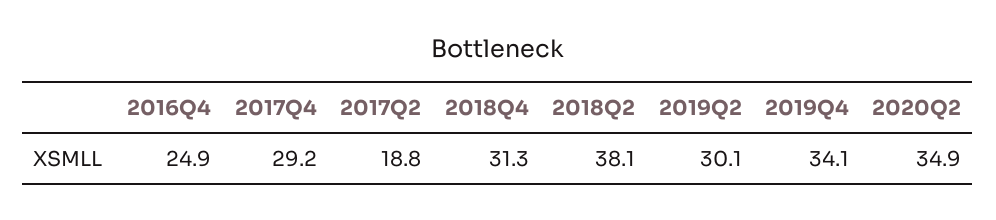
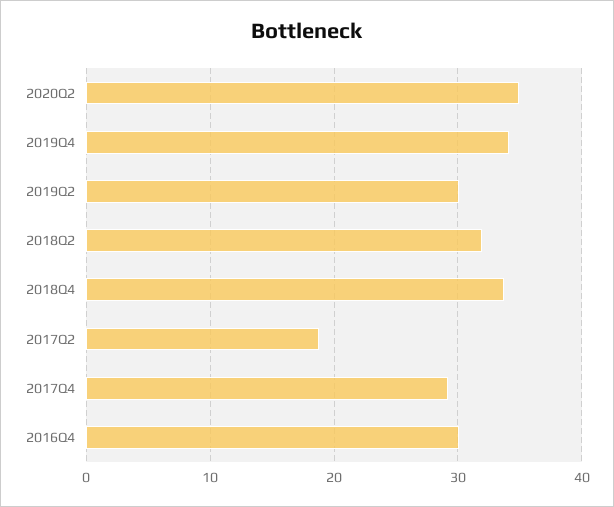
  {
-   "2016Q4": 24.9,
+   "2016Q4": 30,
    "2017Q4": 29.2,
    "2017Q2": 18.8,
-   "2018Q4": 31.3,
+   "2018Q4": 34,
-   "2018Q2": 38.1,
+   "2018Q2": 32,
    "2019Q2": 30.1,
    "2019Q4": 34.1,
    "2020Q2": 34.9
  }

